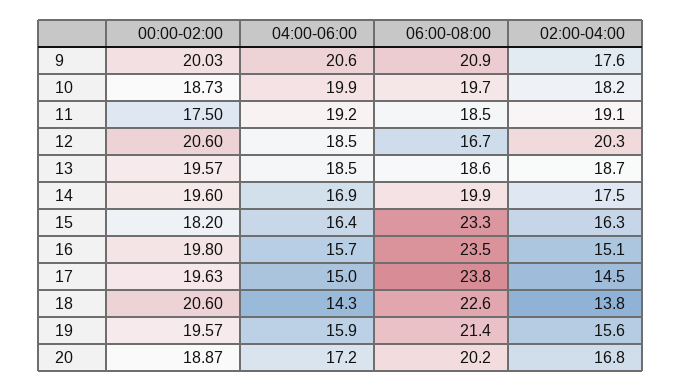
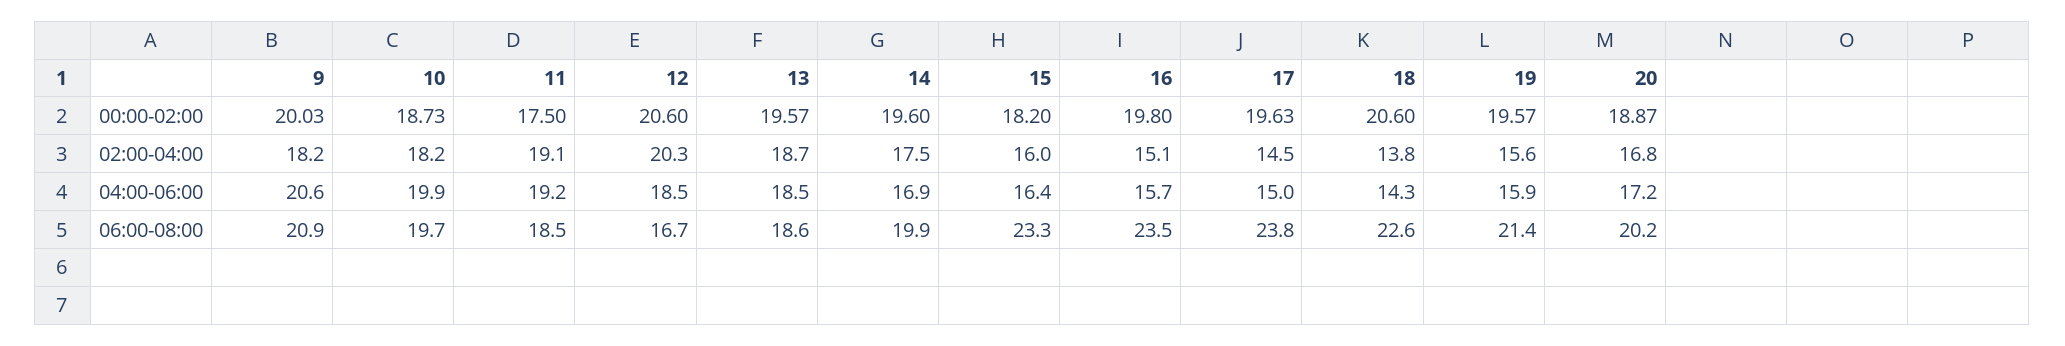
  {
    "00:00-02:00": {
      "9": 20.03,
      "10": 18.73,
      "11": 17.5,
      "12": 20.6,
      "13": 19.57,
      "14": 19.6,
      "15": 18.2,
      "16": 19.8,
      "17": 19.63,
      "18": 20.6,
      "19": 19.57,
      "20": 18.87
    },
    "04:00-06:00": {
      "9": 20.6,
      "10": 19.9,
      "11": 19.2,
      "12": 18.5,
      "13": 18.5,
      "14": 16.9,
      "15": 16.4,
      "16": 15.7,
      "17": 15,
      "18": 14.3,
      "19": 15.9,
      "20": 17.2
    },
    "06:00-08:00": {
      "9": 20.9,
      "10": 19.7,
      "11": 18.5,
      "12": 16.7,
      "13": 18.6,
      "14": 19.9,
      "15": 23.3,
      "16": 23.5,
      "17": 23.8,
      "18": 22.6,
      "19": 21.4,
      "20": 20.2
    },
    "02:00-04:00": {
-     "9": 17.6,
+     "9": 18.2,
      "10": 18.2,
      "11": 19.1,
      "12": 20.3,
      "13": 18.7,
      "14": 17.5,
-     "15": 16.3,
+     "15": 16,
      "16": 15.1,
      "17": 14.5,
      "18": 13.8,
      "19": 15.6,
      "20": 16.8
    }
  }

